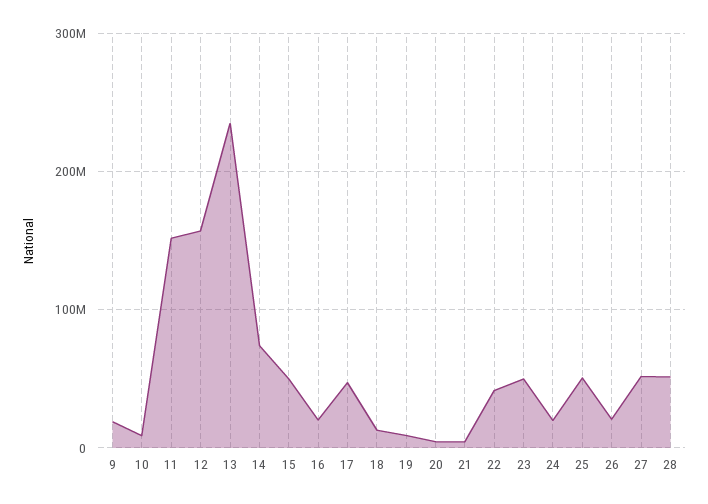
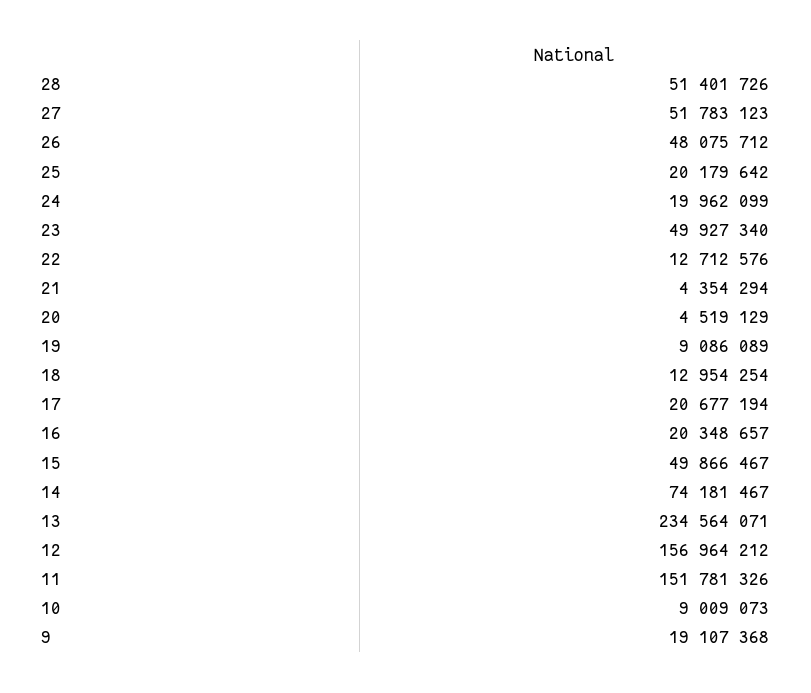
  {
    "9": 19107368,
    "10": 9009073,
    "11": 151781326,
    "12": 156964212,
    "13": 234564071,
    "14": 74181467,
    "15": 49866467,
    "16": 20348657,
-   "17": 50000000,
+   "17": 20677194,
    "18": 12954254,
    "19": 9086089,
    "20": 4519129,
    "21": 4354294,
-   "22": 40000000,
+   "22": 12712576,
    "23": 49927340,
    "24": 19962099,
-   "25": 50000000,
+   "25": 20179642,
-   "26": 20000000,
+   "26": 48075712,
    "27": 51783123,
    "28": 51401726
  }

